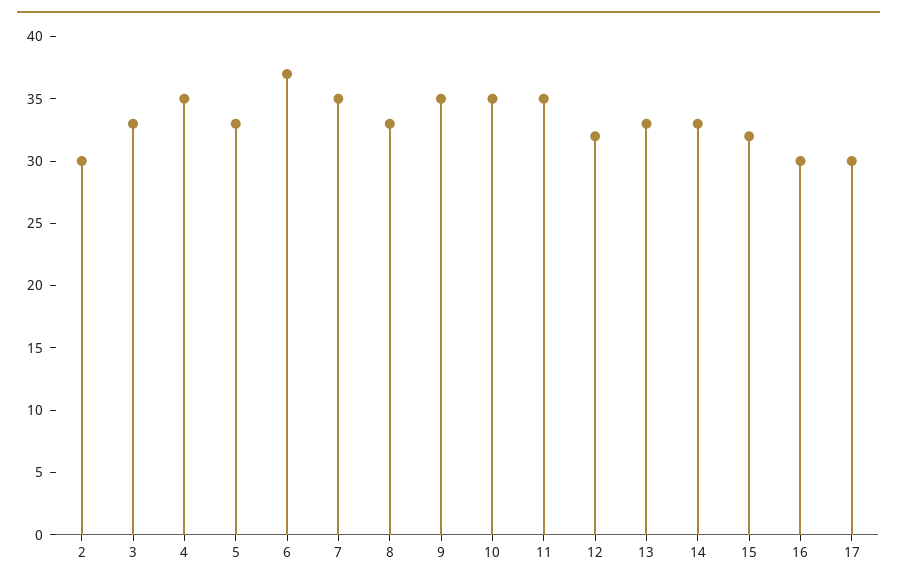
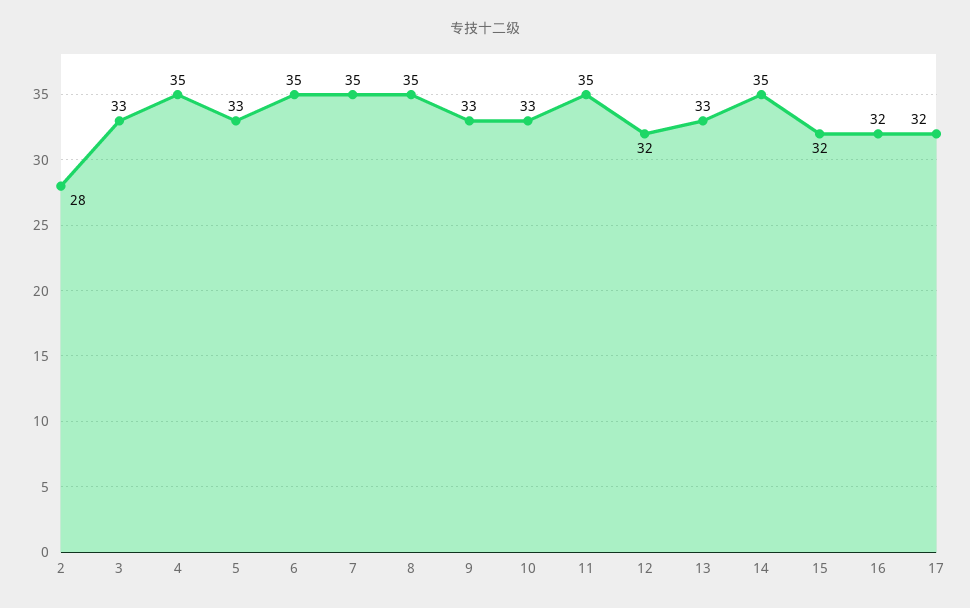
  {
-   "2": 30,
+   "2": 28,
    "3": 33,
    "4": 35,
    "5": 33,
-   "6": 37,
+   "6": 35,
    "7": 35,
-   "8": 33,
+   "8": 35,
-   "9": 35,
+   "9": 33,
-   "10": 35,
+   "10": 33,
    "11": 35,
    "12": 32,
    "13": 33,
-   "14": 33,
+   "14": 35,
    "15": 32,
-   "16": 30,
+   "16": 32,
-   "17": 30
+   "17": 32
  }

